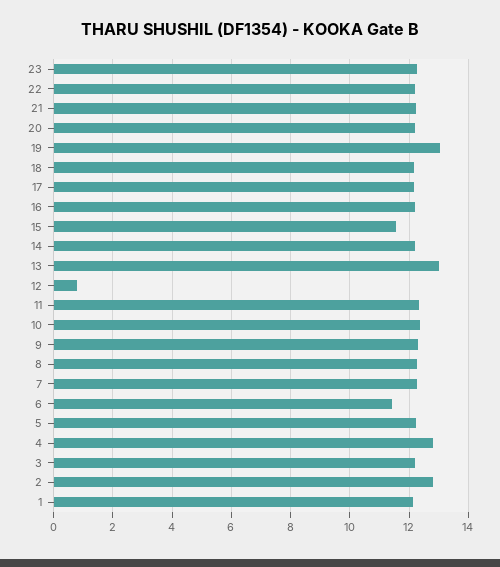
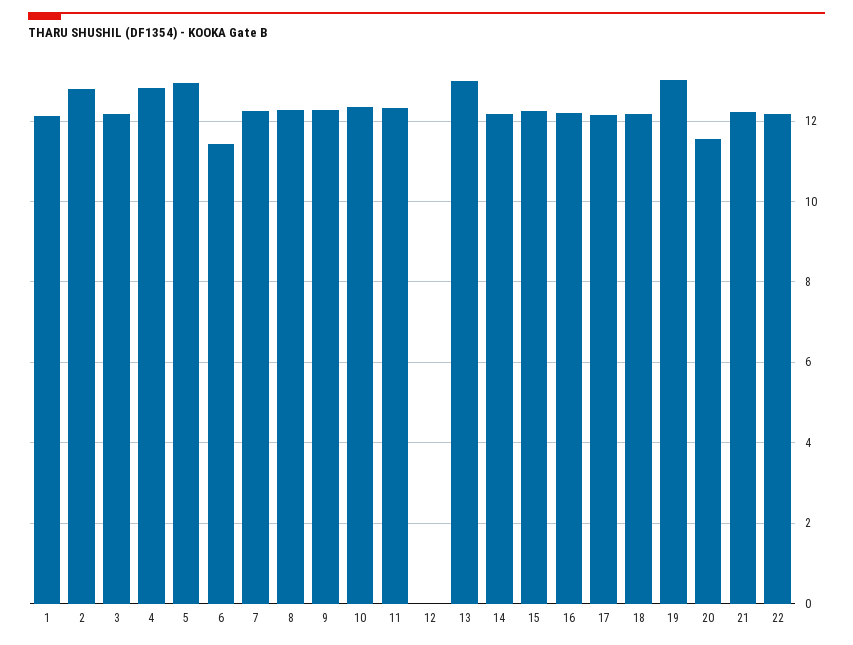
  {
-   "23": 12.25,
    "22": 12.2,
    "21": 12.2,
-   "20": 12.25,
+   "20": 11.6,
    "19": 13,
    "18": 12.2,
    "17": 12.2,
    "16": 12.2,
-   "15": 11.5,
+   "15": 12.2,
    "14": 12.2,
    "13": 13,
-   "12": 0.75,
+   "12": 0,
    "11": 12.4,
    "10": 12.4,
    "9": 12.2,
    "8": 12.2,
    "7": 12.2,
    "6": 11.4,
-   "5": 12.25,
+   "5": 13,
    "4": 12.8,
    "3": 12.2,
    "2": 12.8,
    "1": 12.2
  }

